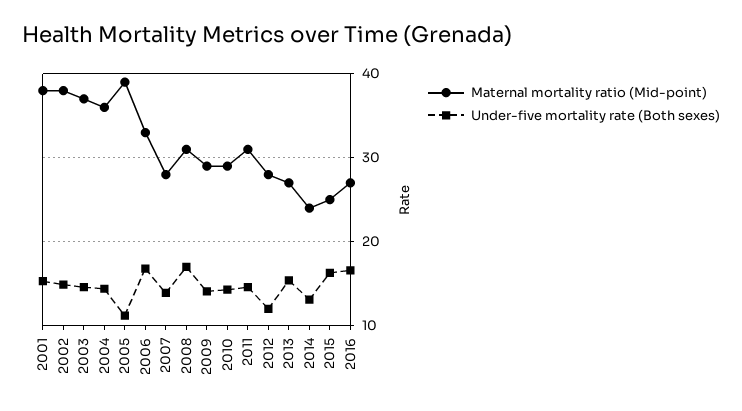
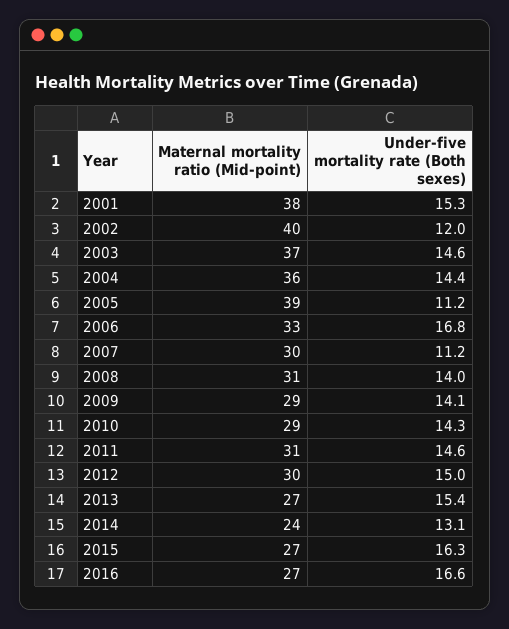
  {
    "Maternal mortality ratio (Mid-point)": {
      "2001": 38,
-     "2002": 38,
+     "2002": 40,
      "2003": 37,
      "2004": 36,
      "2005": 39,
      "2006": 33,
-     "2007": 28,
+     "2007": 30,
      "2008": 31,
      "2009": 29,
      "2010": 29,
      "2011": 31,
-     "2012": 28,
+     "2012": 30,
      "2013": 27,
      "2014": 24,
-     "2015": 25,
+     "2015": 27,
      "2016": 27
    },
    "Under-five mortality rate (Both sexes)": {
      "2001": 15.3,
-     "2002": 15,
+     "2002": 12,
      "2003": 14.6,
      "2004": 14.4,
      "2005": 11.2,
      "2006": 16.8,
-     "2007": 14,
+     "2007": 11.2,
-     "2008": 17,
+     "2008": 14,
      "2009": 14.1,
      "2010": 14.3,
      "2011": 14.6,
-     "2012": 12,
+     "2012": 15,
      "2013": 15.4,
      "2014": 13.1,
      "2015": 16.3,
      "2016": 16.6
    }
  }

